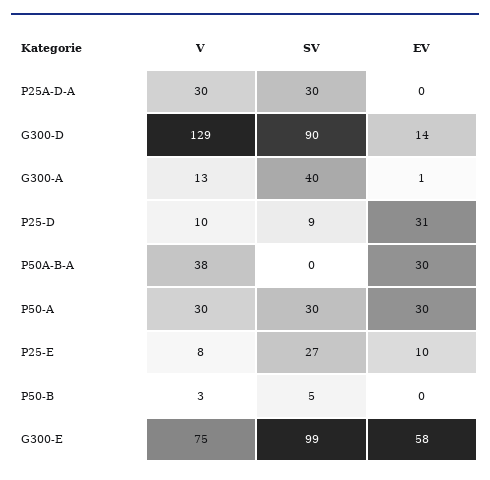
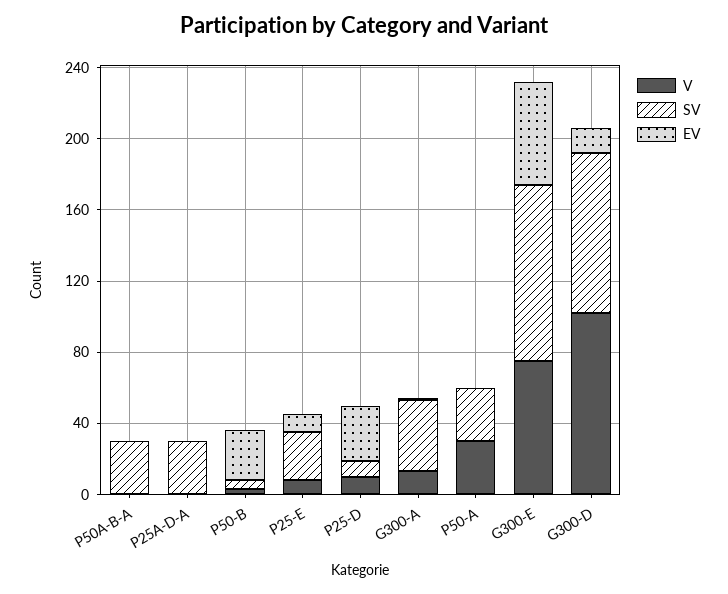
  {
    "V": {
-     "P25A-D-A": 30,
+     "P25A-D-A": 0,
-     "G300-D": 129,
+     "G300-D": 100,
      "G300-A": 13,
      "P25-D": 10,
-     "P50A-B-A": 38,
+     "P50A-B-A": 0,
      "P50-A": 30,
      "P25-E": 8,
      "P50-B": 3,
      "G300-E": 75
    },
    "SV": {
      "P25A-D-A": 30,
      "G300-D": 90,
      "G300-A": 40,
      "P25-D": 9,
-     "P50A-B-A": 0,
+     "P50A-B-A": 30,
      "P50-A": 30,
      "P25-E": 27,
      "P50-B": 5,
      "G300-E": 99
    },
    "EV": {
      "P25A-D-A": 0,
      "G300-D": 14,
      "G300-A": 1,
      "P25-D": 31,
-     "P50A-B-A": 30,
+     "P50A-B-A": 0,
-     "P50-A": 30,
+     "P50-A": 0,
      "P25-E": 10,
-     "P50-B": 0,
+     "P50-B": 30,
      "G300-E": 58
    }
  }

